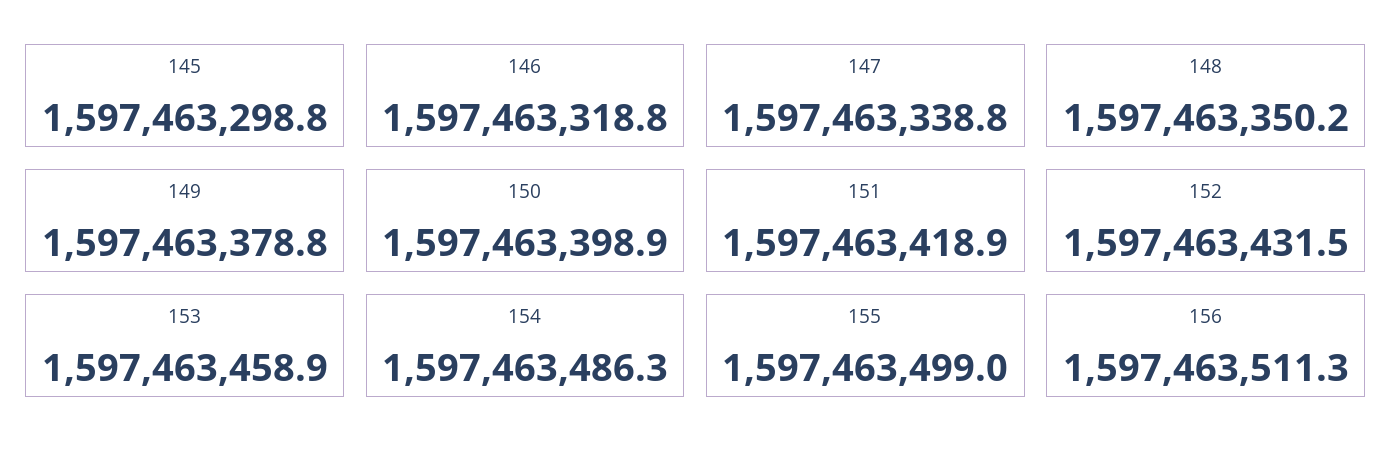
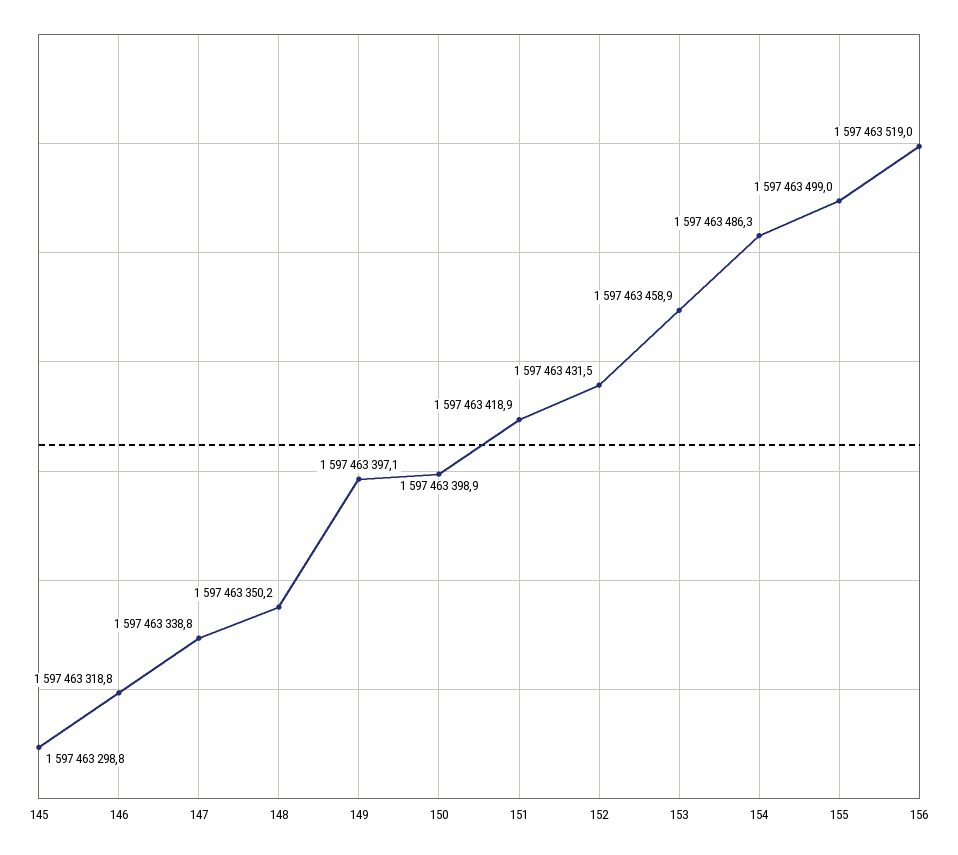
  {
    "145": 1597463298.8,
    "146": 1597463318.8,
    "147": 1597463338.8,
    "148": 1597463350.2,
-   "149": 1597463378.8,
+   "149": 1597463397.1,
    "150": 1597463398.9,
    "151": 1597463418.9,
    "152": 1597463431.5,
    "153": 1597463458.9,
    "154": 1597463486.3,
    "155": 1597463499,
-   "156": 1597463511.3
+   "156": 1597463519
  }

